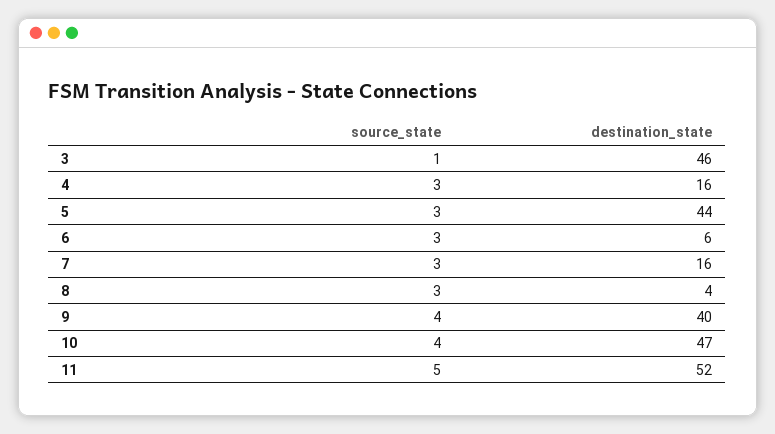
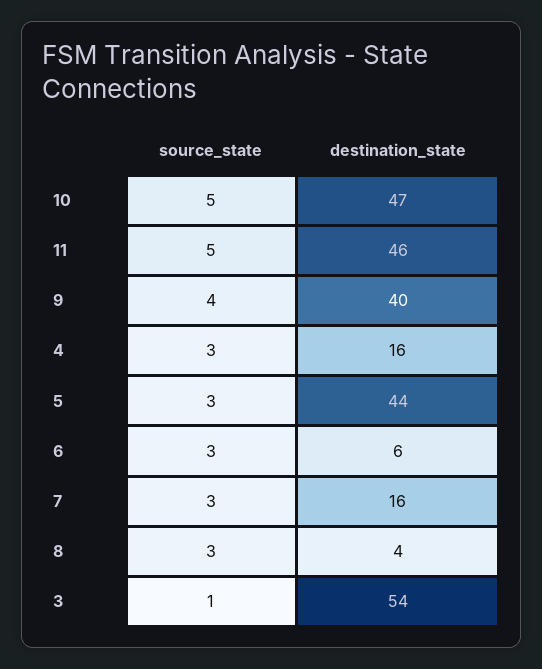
  {
    "source_state": {
      "3": 1,
      "4": 3,
      "5": 3,
      "6": 3,
      "7": 3,
      "8": 3,
      "9": 4,
-     "10": 4,
+     "10": 5,
      "11": 5
    },
    "destination_state": {
-     "3": 46,
+     "3": 54,
      "4": 16,
      "5": 44,
      "6": 6,
      "7": 16,
      "8": 4,
      "9": 40,
      "10": 47,
-     "11": 52
+     "11": 46
    }
  }

